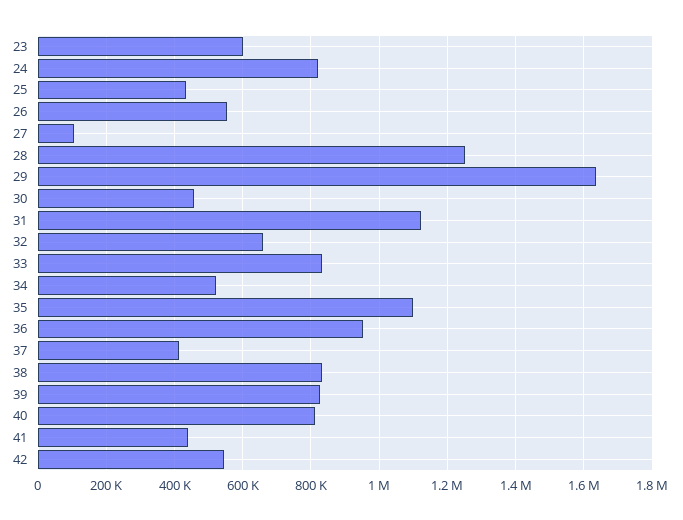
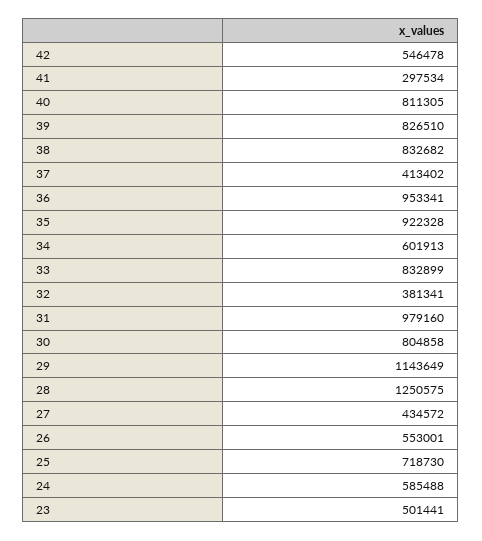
  {
-   "23": 600000,
+   "23": 501441,
-   "24": 820000,
+   "24": 585488,
-   "25": 440000,
+   "25": 718730,
    "26": 553001,
-   "27": 100000,
+   "27": 434572,
    "28": 1250575,
-   "29": 1640000,
+   "29": 1143649,
-   "30": 460000,
+   "30": 804858,
-   "31": 1120000,
+   "31": 979160,
-   "32": 660000,
+   "32": 381341,
    "33": 832899,
-   "34": 520000,
+   "34": 601913,
-   "35": 1100000,
+   "35": 922328,
    "36": 953341,
    "37": 413402,
    "38": 832682,
    "39": 826510,
    "40": 811305,
-   "41": 440000,
+   "41": 297534,
    "42": 546478
  }

